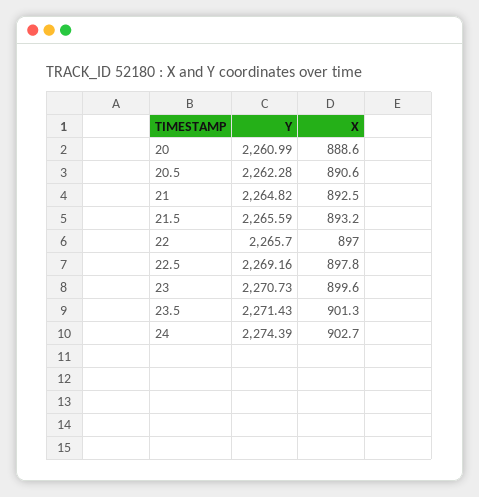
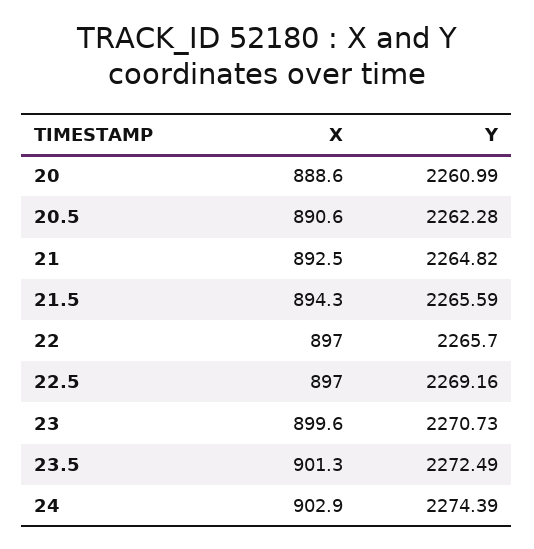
  {
    "Y": {
      "20": 2260.99,
      "20.5": 2262.28,
      "21": 2264.82,
      "21.5": 2265.59,
      "22": 2265.7,
      "22.5": 2269.16,
      "23": 2270.73,
-     "23.5": 2271.43,
+     "23.5": 2272.49,
      "24": 2274.39
    },
    "X": {
      "20": 888.6,
      "20.5": 890.6,
      "21": 892.5,
-     "21.5": 893.2,
+     "21.5": 894.3,
      "22": 897,
-     "22.5": 897.8,
+     "22.5": 897,
      "23": 899.6,
      "23.5": 901.3,
-     "24": 902.7
+     "24": 902.9
    }
  }

